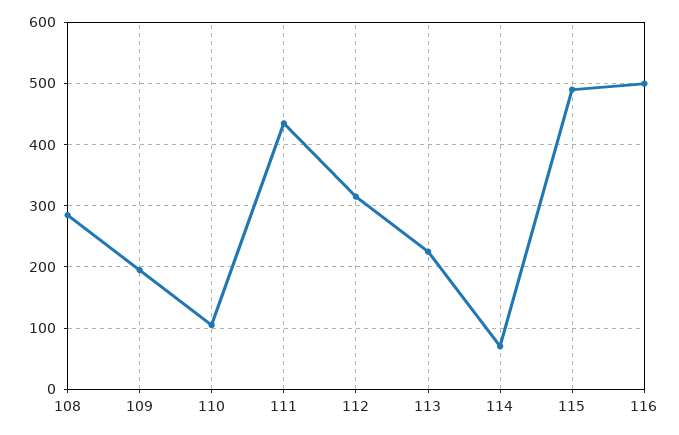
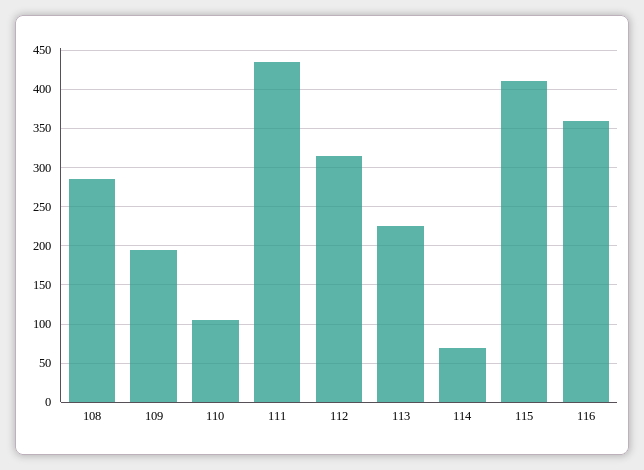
  {
    "108": 290,
    "109": 200,
    "110": 110,
    "111": 440,
    "112": 320,
    "113": 230,
    "114": 70,
-   "115": 490,
+   "115": 410,
-   "116": 500
+   "116": 360
  }

